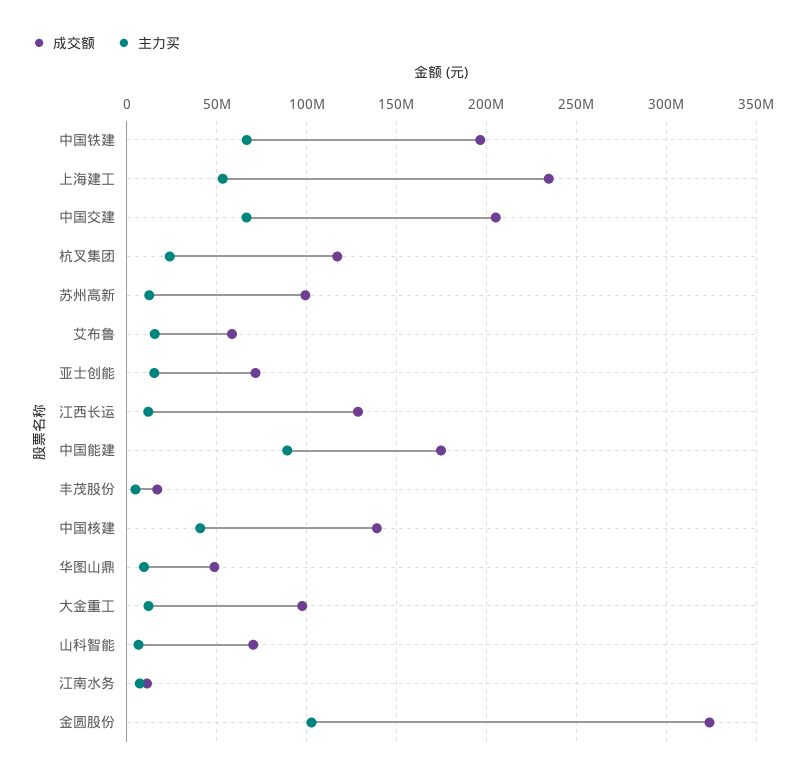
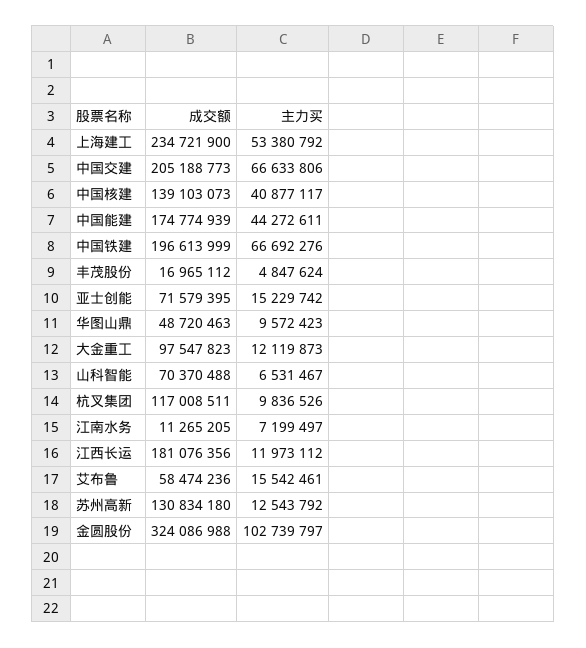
  {
    "成交额": {
      "中国铁建": 196613999,
      "上海建工": 234721900,
      "中国交建": 205188773,
      "杭叉集团": 117008511,
-     "苏州高新": 100000000,
+     "苏州高新": 130834180,
      "艾布鲁": 58474236,
      "亚士创能": 71579395,
-     "江西长运": 130000000,
+     "江西长运": 181076356,
      "中国能建": 174774939,
      "丰茂股份": 16965112,
      "中国核建": 139103073,
      "华图山鼎": 48720463,
      "大金重工": 97547823,
      "山科智能": 70370488,
      "江南水务": 11265205,
      "金圆股份": 324086988
    },
    "主力买": {
      "中国铁建": 66692276,
      "上海建工": 53380792,
      "中国交建": 66633806,
-     "杭叉集团": 25000000,
+     "杭叉集团": 9836526,
      "苏州高新": 12543792,
      "艾布鲁": 15542461,
      "亚士创能": 15229742,
      "江西长运": 11973112,
-     "中国能建": 90000000,
+     "中国能建": 44272611,
      "丰茂股份": 4847624,
      "中国核建": 40877117,
      "华图山鼎": 9572423,
      "大金重工": 12119873,
      "山科智能": 6531467,
      "江南水务": 7199497,
      "金圆股份": 102739797
    }
  }

